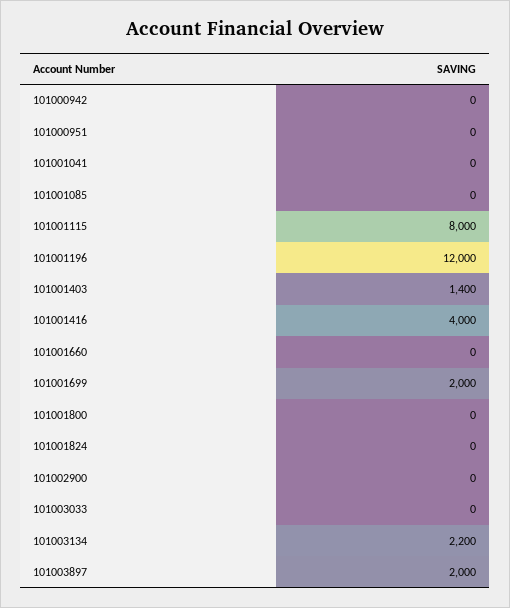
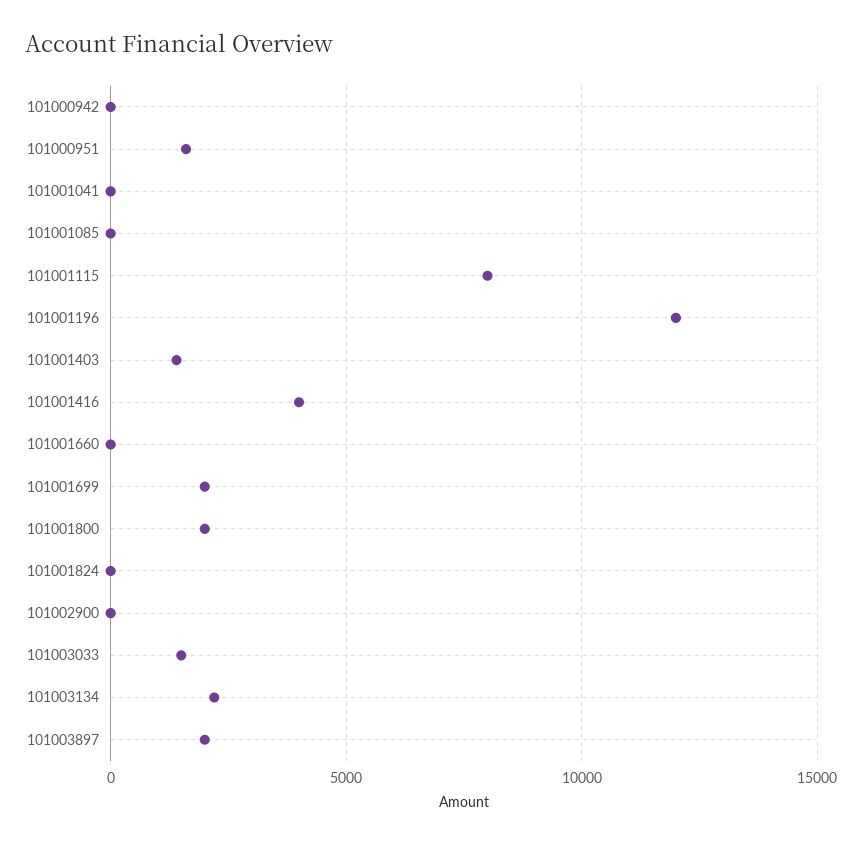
  {
    "101000942": 0,
-   "101000951": 0,
+   "101000951": 1500,
    "101001041": 0,
    "101001085": 0,
    "101001115": 8000,
    "101001196": 12000,
    "101001403": 1400,
    "101001416": 4000,
    "101001660": 0,
    "101001699": 2000,
-   "101001800": 0,
+   "101001800": 2000,
    "101001824": 0,
    "101002900": 0,
-   "101003033": 0,
+   "101003033": 1500,
    "101003134": 2200,
    "101003897": 2000
  }

